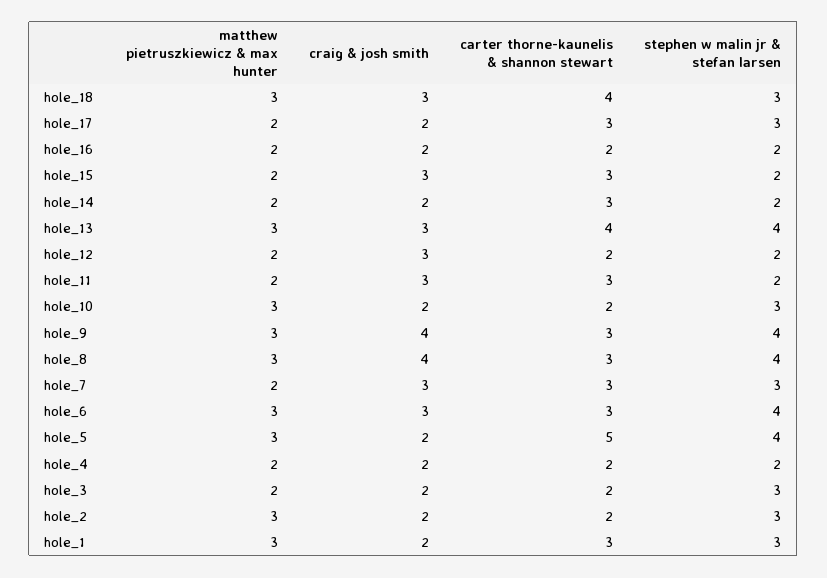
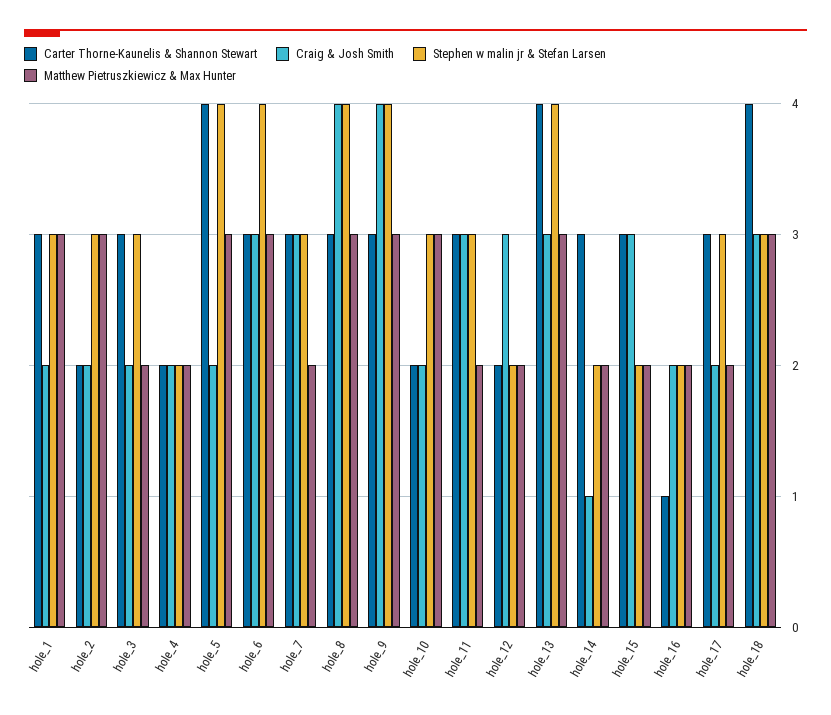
  {
    "matthew pietruszkiewicz & max hunter": {
      "hole_18": 3,
      "hole_17": 2,
      "hole_16": 2,
      "hole_15": 2,
      "hole_14": 2,
      "hole_13": 3,
      "hole_12": 2,
      "hole_11": 2,
      "hole_10": 3,
      "hole_9": 3,
      "hole_8": 3,
      "hole_7": 2,
      "hole_6": 3,
      "hole_5": 3,
      "hole_4": 2,
      "hole_3": 2,
      "hole_2": 3,
      "hole_1": 3
    },
    "craig & josh smith": {
      "hole_18": 3,
      "hole_17": 2,
      "hole_16": 2,
      "hole_15": 3,
-     "hole_14": 2,
+     "hole_14": 1,
      "hole_13": 3,
      "hole_12": 3,
      "hole_11": 3,
      "hole_10": 2,
      "hole_9": 4,
      "hole_8": 4,
      "hole_7": 3,
      "hole_6": 3,
      "hole_5": 2,
      "hole_4": 2,
      "hole_3": 2,
      "hole_2": 2,
      "hole_1": 2
    },
    "carter thorne-kaunelis & shannon stewart": {
      "hole_18": 4,
      "hole_17": 3,
-     "hole_16": 2,
+     "hole_16": 1,
      "hole_15": 3,
      "hole_14": 3,
      "hole_13": 4,
      "hole_12": 2,
      "hole_11": 3,
      "hole_10": 2,
      "hole_9": 3,
      "hole_8": 3,
      "hole_7": 3,
      "hole_6": 3,
-     "hole_5": 5,
+     "hole_5": 4,
      "hole_4": 2,
-     "hole_3": 2,
+     "hole_3": 3,
      "hole_2": 2,
      "hole_1": 3
    },
    "stephen w malin jr & stefan larsen": {
      "hole_18": 3,
      "hole_17": 3,
      "hole_16": 2,
      "hole_15": 2,
      "hole_14": 2,
      "hole_13": 4,
      "hole_12": 2,
-     "hole_11": 2,
+     "hole_11": 3,
      "hole_10": 3,
      "hole_9": 4,
      "hole_8": 4,
      "hole_7": 3,
      "hole_6": 4,
      "hole_5": 4,
      "hole_4": 2,
      "hole_3": 3,
      "hole_2": 3,
      "hole_1": 3
    }
  }

